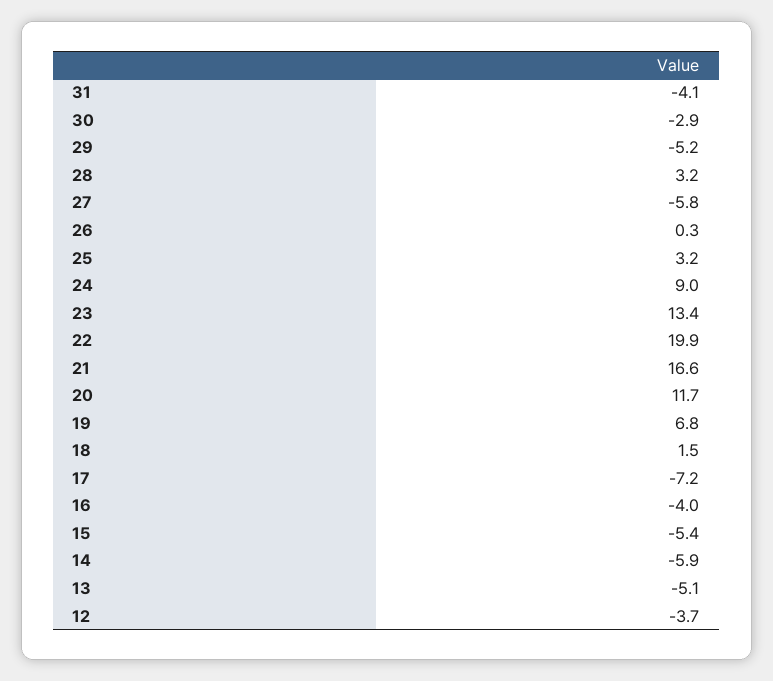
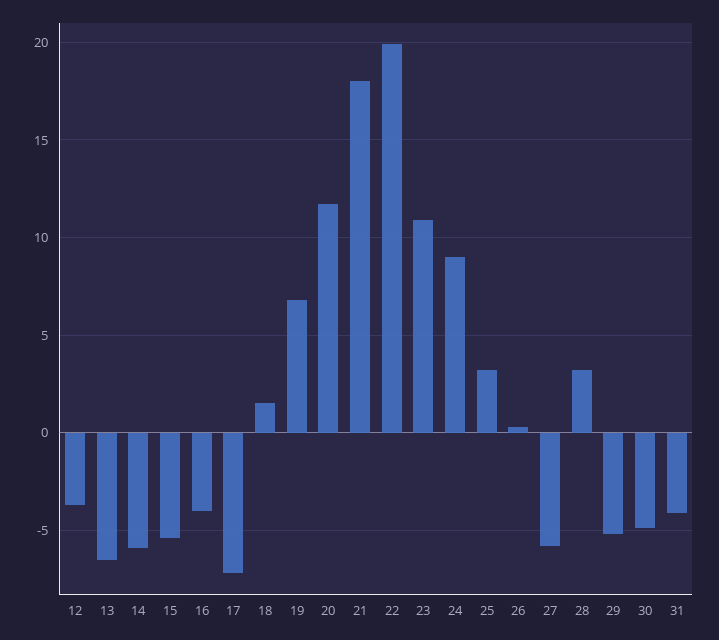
  {
    "31": -4.1,
-   "30": -2.9,
+   "30": -5,
    "29": -5.2,
    "28": 3.2,
    "27": -5.8,
    "26": 0.3,
    "25": 3.2,
    "24": 9,
-   "23": 13.4,
+   "23": 11,
    "22": 19.9,
-   "21": 16.6,
+   "21": 18,
    "20": 11.7,
    "19": 6.8,
    "18": 1.5,
    "17": -7.2,
    "16": -4,
    "15": -5.4,
    "14": -5.9,
-   "13": -5.1,
+   "13": -6.5,
    "12": -3.7
  }

